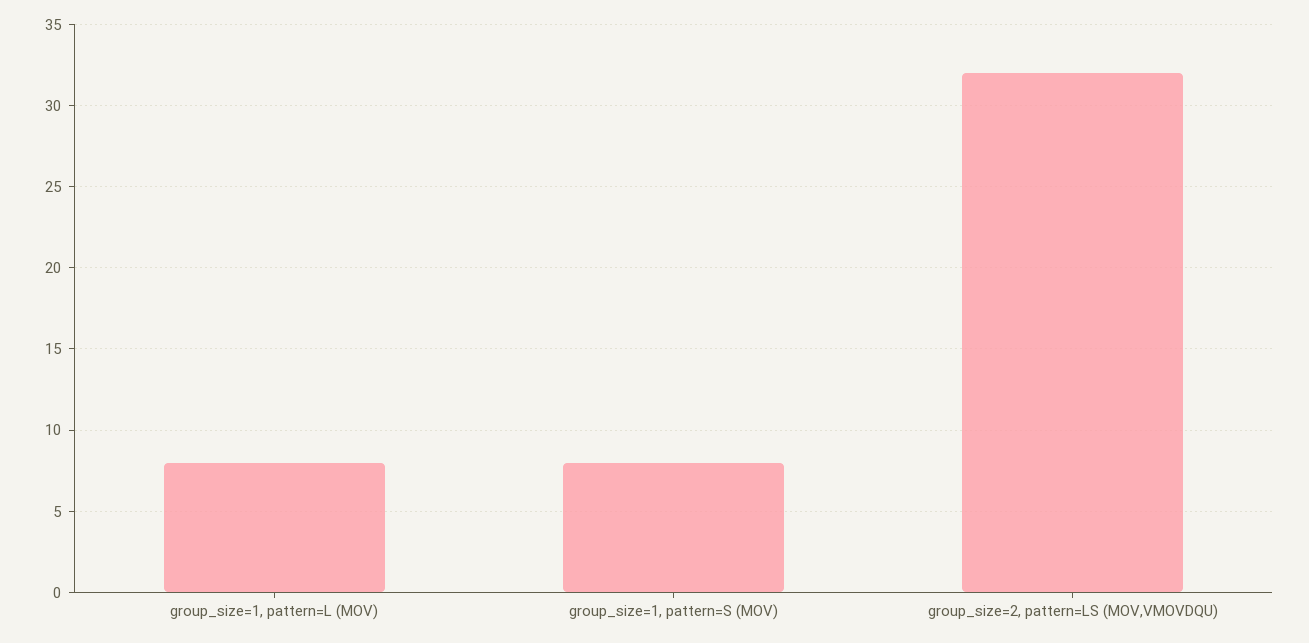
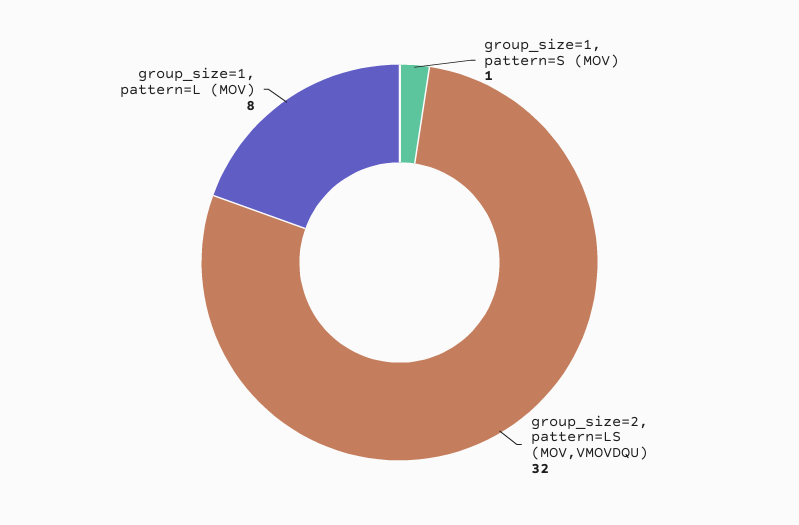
  {
    "group_size=1, pattern=L (MOV)": 8,
-   "group_size=1, pattern=S (MOV)": 8,
+   "group_size=1, pattern=S (MOV)": 1,
    "group_size=2, pattern=LS (MOV,VMOVDQU)": 32
  }

